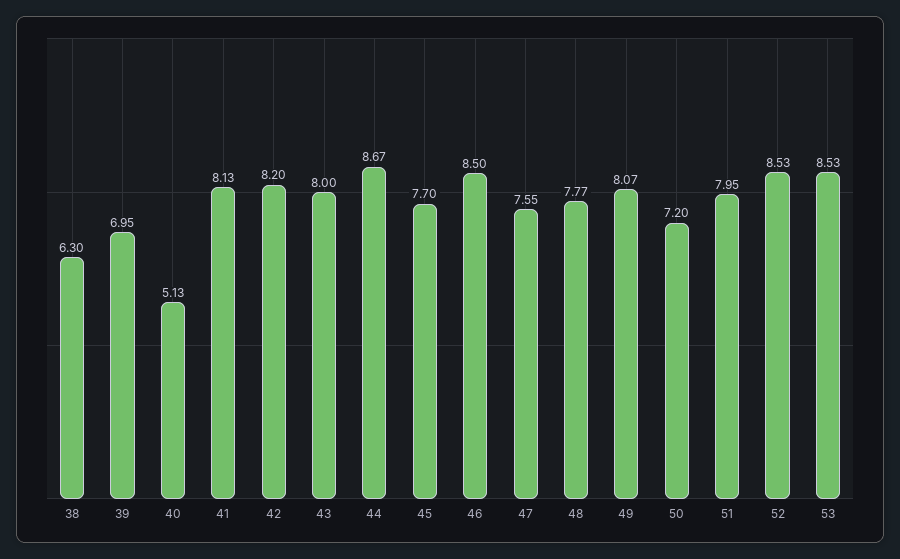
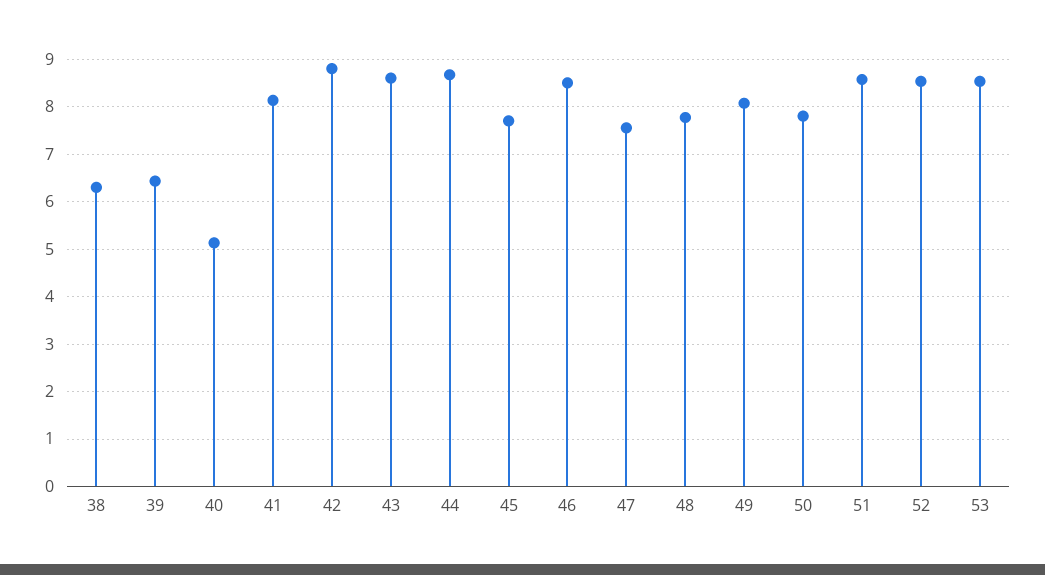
  {
    "38": 6.3,
-   "39": 6.95,
+   "39": 6.4,
    "40": 5.13,
    "41": 8.13,
-   "42": 8.2,
+   "42": 8.8,
-   "43": 8,
+   "43": 8.6,
    "44": 8.67,
    "45": 7.7,
    "46": 8.5,
    "47": 7.55,
    "48": 7.77,
    "49": 8.07,
-   "50": 7.2,
+   "50": 7.8,
-   "51": 7.95,
+   "51": 8.6,
    "52": 8.53,
    "53": 8.53
  }

